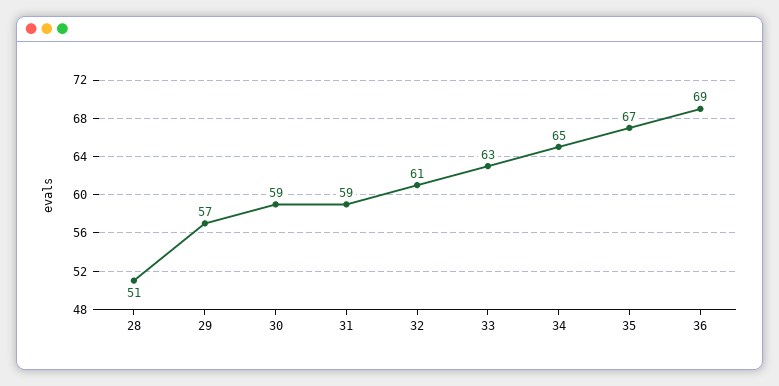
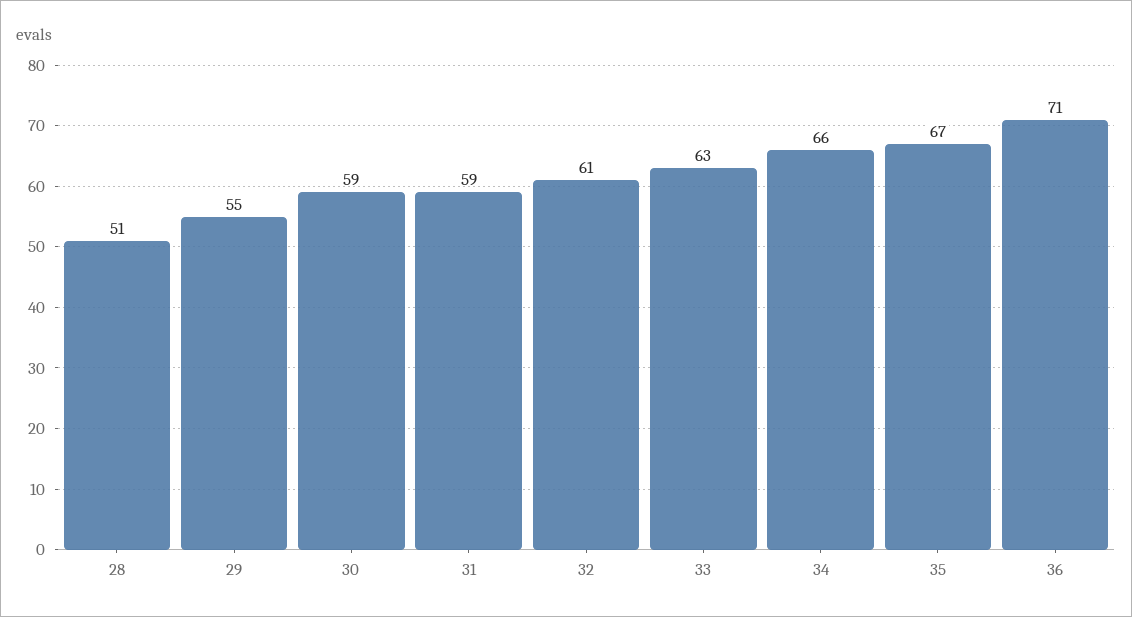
  {
    "28": 51,
-   "29": 57,
+   "29": 55,
    "30": 59,
    "31": 59,
    "32": 61,
    "33": 63,
-   "34": 65,
+   "34": 66,
    "35": 67,
-   "36": 69
+   "36": 71
  }

